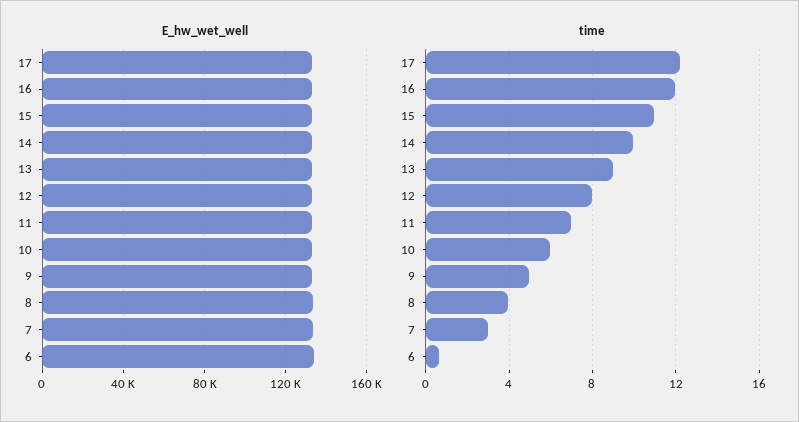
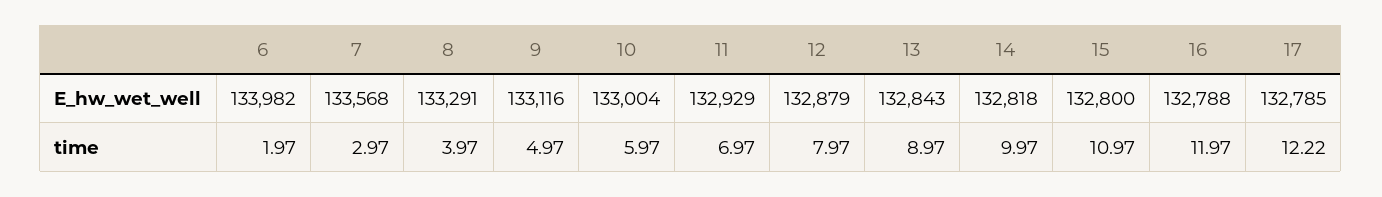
  {
    "E_hw_wet_well": {
      "17": 132785,
      "16": 132788,
      "15": 132800,
      "14": 132818,
      "13": 132843,
      "12": 132879,
      "11": 132929,
      "10": 133004,
      "9": 133116,
      "8": 133291,
      "7": 133568,
      "6": 133982
    },
    "time": {
      "17": 12.22,
      "16": 11.97,
      "15": 10.97,
      "14": 9.97,
      "13": 8.97,
      "12": 7.97,
      "11": 6.97,
      "10": 5.97,
      "9": 4.97,
      "8": 3.97,
      "7": 2.97,
-     "6": 0.5
+     "6": 1.97
    }
  }

